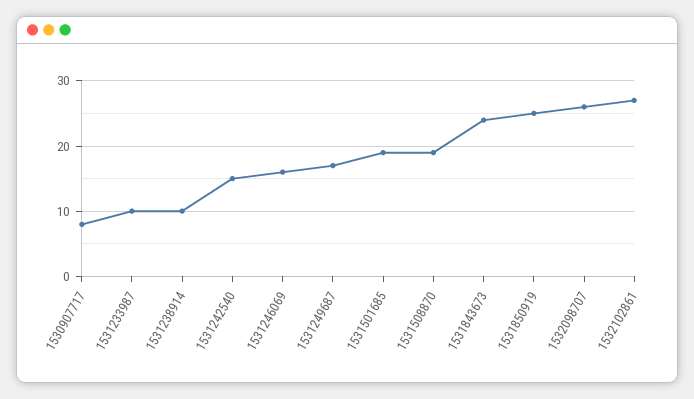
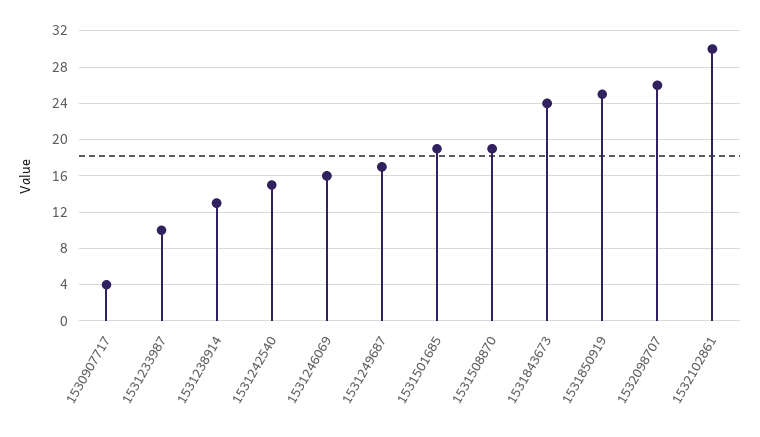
  {
-   "1530907717": 8,
+   "1530907717": 4,
    "1531233987": 10,
-   "1531238914": 10,
+   "1531238914": 13,
    "1531242540": 15,
    "1531246069": 16,
    "1531249687": 17,
    "1531501685": 19,
    "1531508870": 19,
    "1531843673": 24,
    "1531850919": 25,
    "1532098707": 26,
-   "1532102861": 27
+   "1532102861": 30
  }

